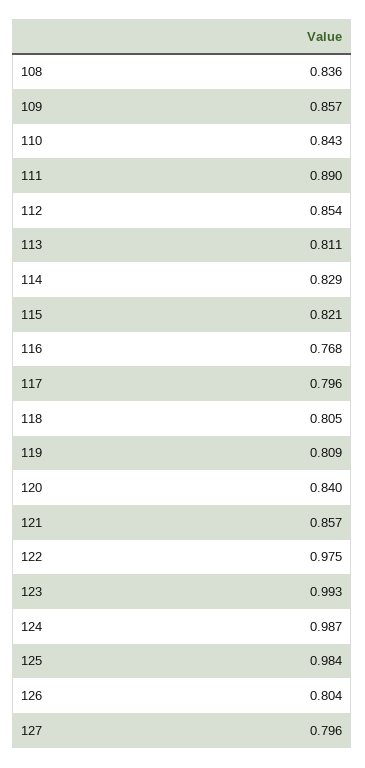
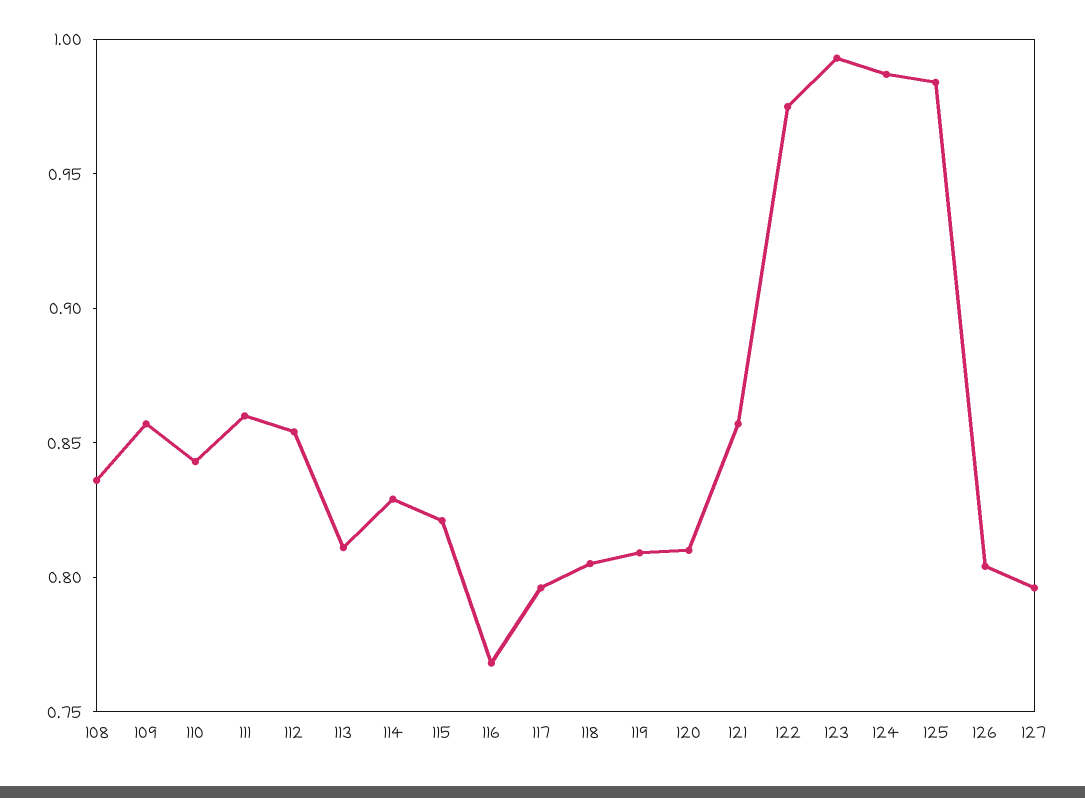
  {
    "108": 0.836,
    "109": 0.857,
    "110": 0.843,
-   "111": 0.89,
+   "111": 0.86,
    "112": 0.854,
    "113": 0.811,
    "114": 0.829,
    "115": 0.821,
    "116": 0.768,
    "117": 0.796,
    "118": 0.805,
    "119": 0.809,
-   "120": 0.84,
+   "120": 0.81,
    "121": 0.857,
    "122": 0.975,
    "123": 0.993,
    "124": 0.987,
    "125": 0.984,
    "126": 0.804,
    "127": 0.796
  }

